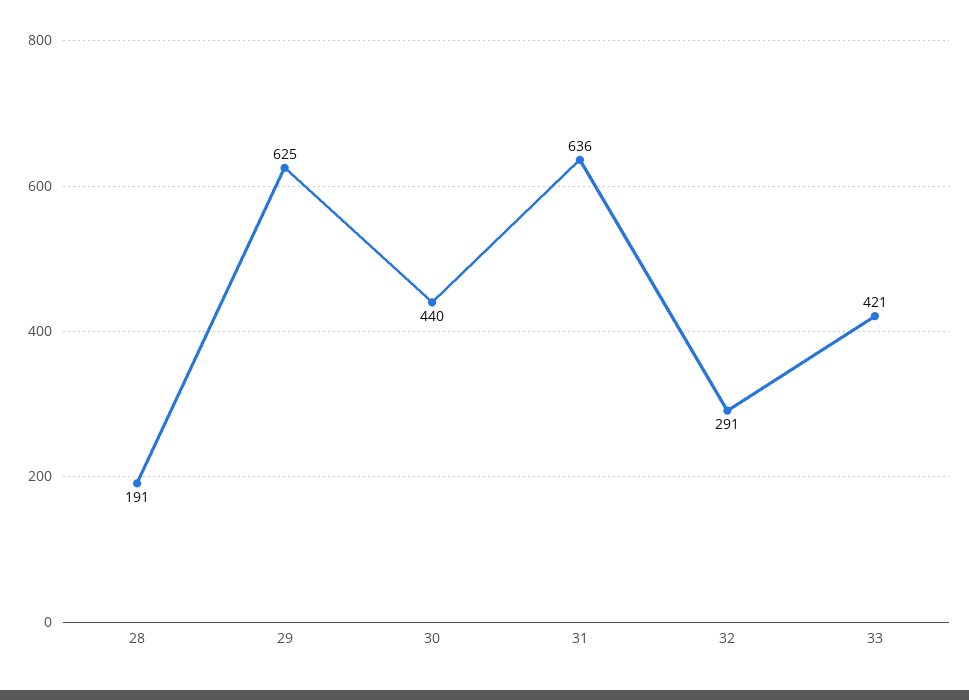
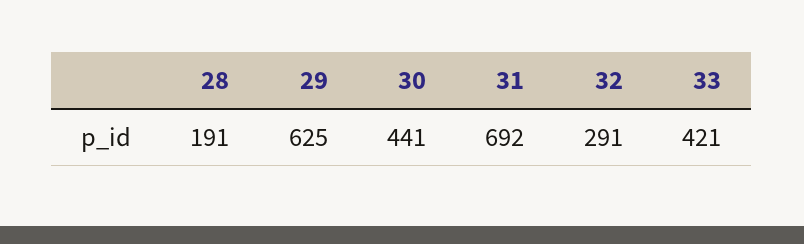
  {
    "28": 191,
    "29": 625,
-   "30": 440,
+   "30": 441,
-   "31": 636,
+   "31": 692,
    "32": 291,
    "33": 421
  }

